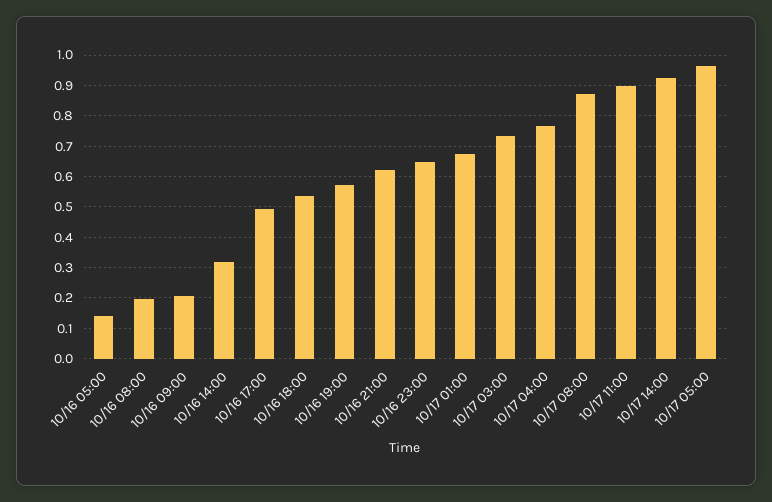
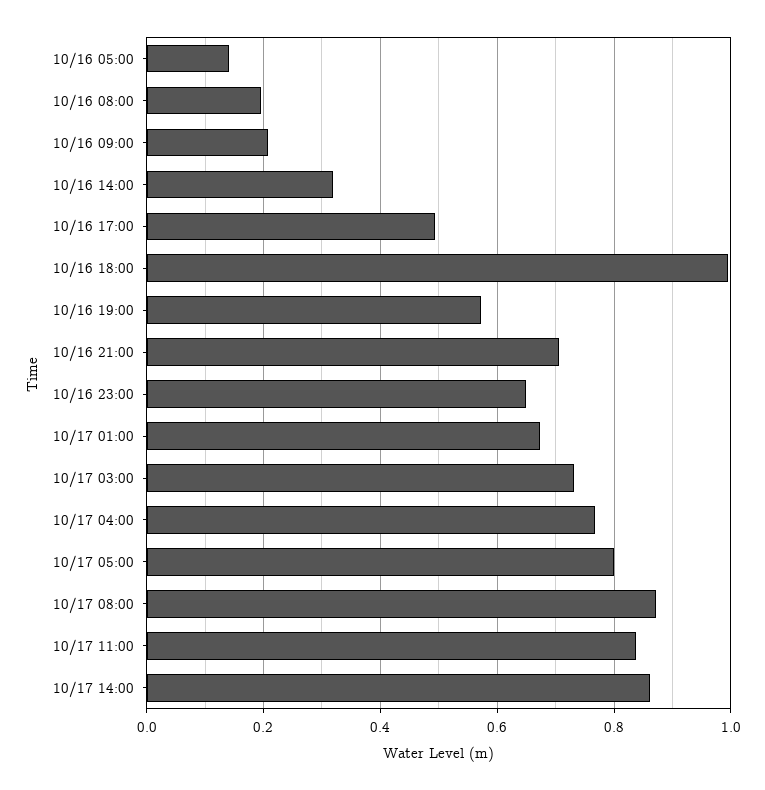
  {
    "10/16 05:00": 0.14,
    "10/16 08:00": 0.2,
    "10/16 09:00": 0.2,
    "10/16 14:00": 0.32,
    "10/16 17:00": 0.5,
-   "10/16 18:00": 0.54,
+   "10/16 18:00": 1,
    "10/16 19:00": 0.58,
-   "10/16 21:00": 0.62,
+   "10/16 21:00": 0.7,
    "10/16 23:00": 0.64,
    "10/17 01:00": 0.68,
    "10/17 03:00": 0.74,
    "10/17 04:00": 0.76,
    "10/17 08:00": 0.88,
-   "10/17 11:00": 0.9,
+   "10/17 11:00": 0.84,
-   "10/17 14:00": 0.92,
+   "10/17 14:00": 0.86,
-   "10/17 05:00": 0.96
+   "10/17 05:00": 0.8
  }

